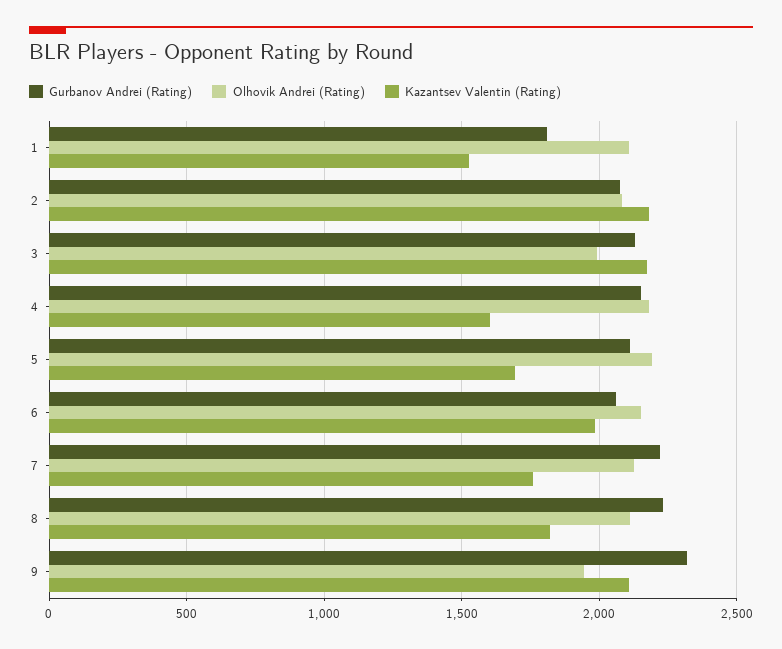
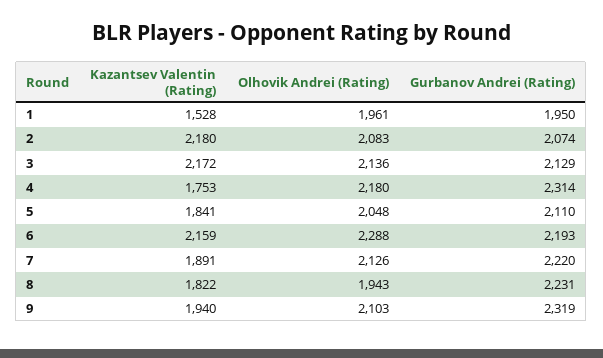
  {
    "Gurbanov Andrei (Rating)": {
-     "1": 1800,
+     "1": 1950,
      "2": 2074,
      "3": 2129,
-     "4": 2150,
+     "4": 2314,
      "5": 2110,
-     "6": 2050,
+     "6": 2193,
      "7": 2220,
      "8": 2231,
      "9": 2319
    },
    "Olhovik Andrei (Rating)": {
-     "1": 2100,
+     "1": 1961,
      "2": 2083,
-     "3": 2000,
+     "3": 2136,
      "4": 2180,
-     "5": 2200,
+     "5": 2048,
-     "6": 2150,
+     "6": 2288,
      "7": 2126,
-     "8": 2100,
+     "8": 1943,
-     "9": 1950
+     "9": 2103
    },
    "Kazantsev Valentin (Rating)": {
      "1": 1528,
      "2": 2180,
      "3": 2172,
-     "4": 1600,
+     "4": 1753,
-     "5": 1700,
+     "5": 1841,
-     "6": 2000,
+     "6": 2159,
-     "7": 1750,
+     "7": 1891,
      "8": 1822,
-     "9": 2100
+     "9": 1940
    }
  }

